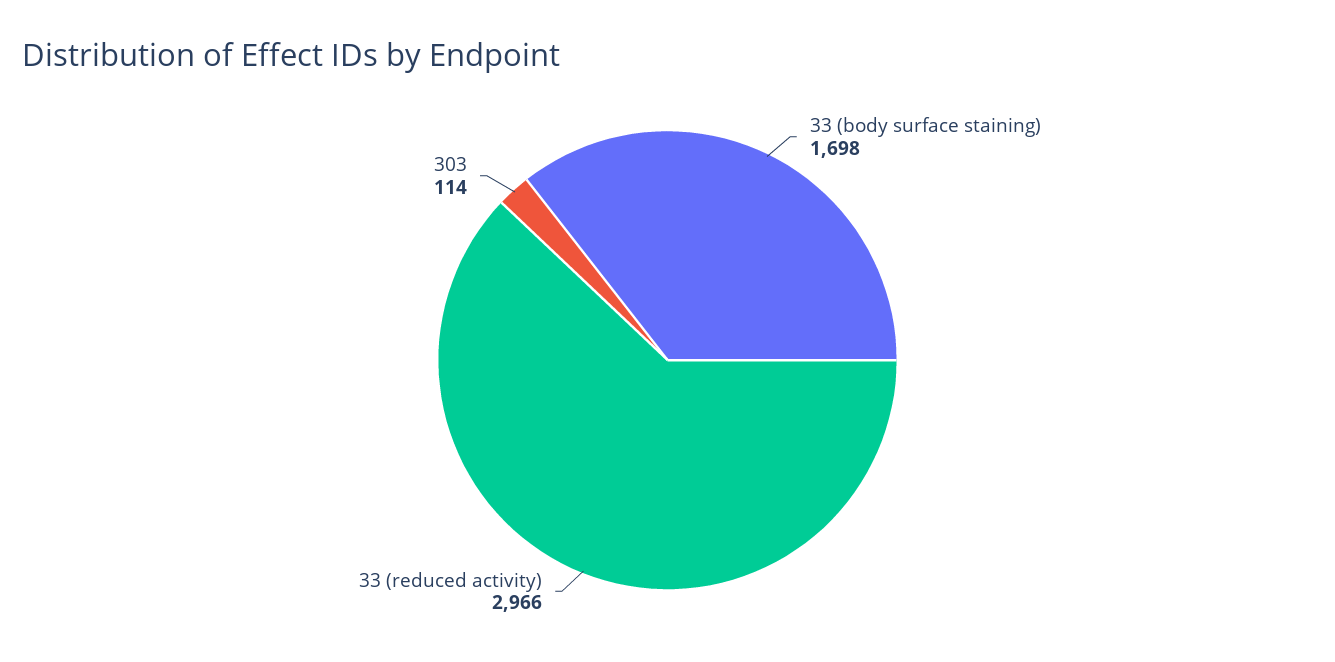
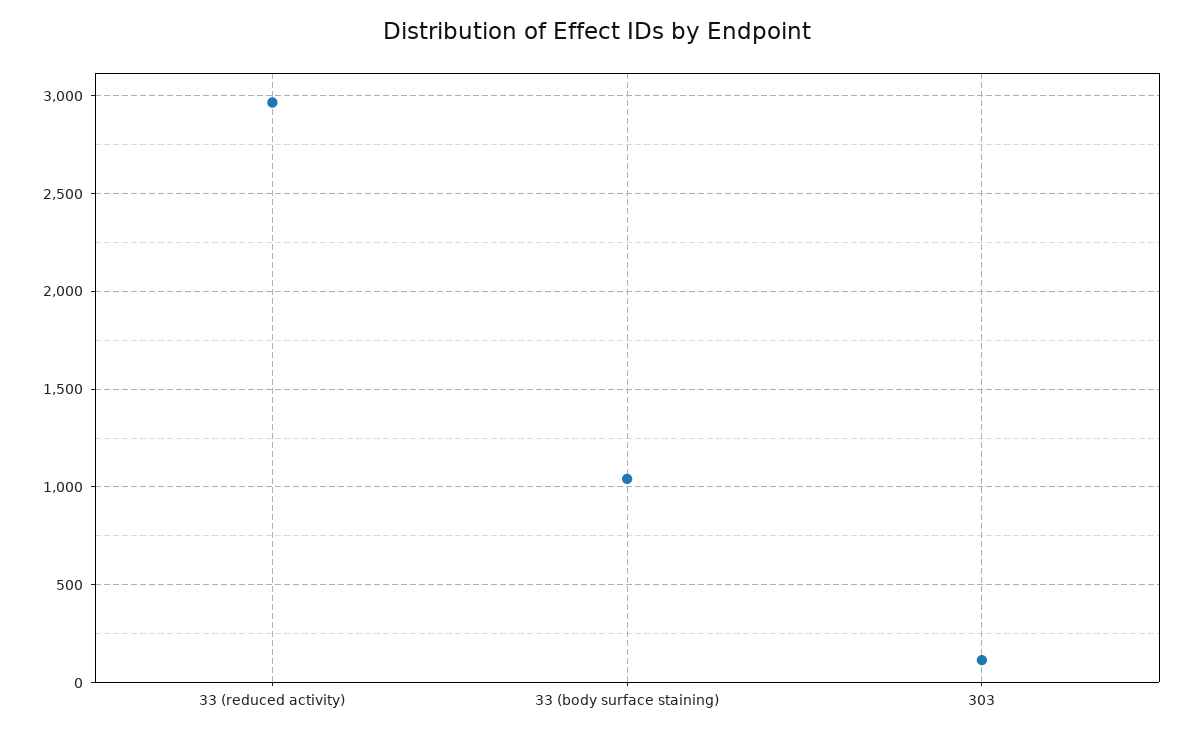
  {
-   "33 (body surface staining)": 1698,
+   "33 (body surface staining)": 1050,
    "33 (reduced activity)": 2966,
    "303": 114
  }

